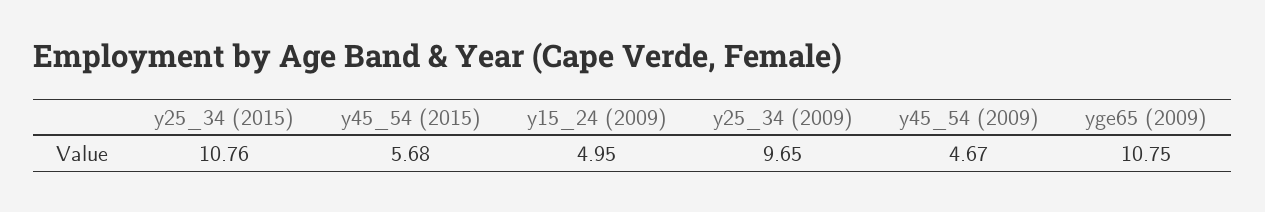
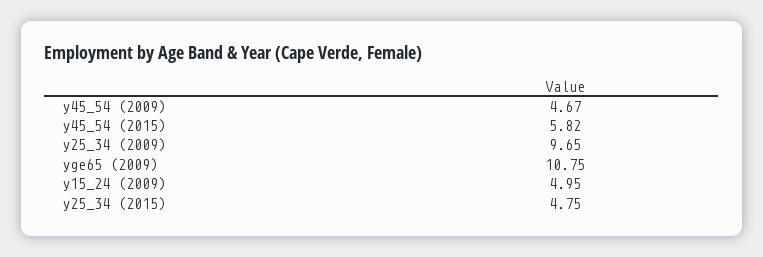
  {
-   "y25_34 (2015)": 10.76,
+   "y25_34 (2015)": 4.75,
-   "y45_54 (2015)": 5.68,
+   "y45_54 (2015)": 5.82,
    "y15_24 (2009)": 4.95,
    "y25_34 (2009)": 9.65,
    "y45_54 (2009)": 4.67,
    "yge65 (2009)": 10.75
  }

